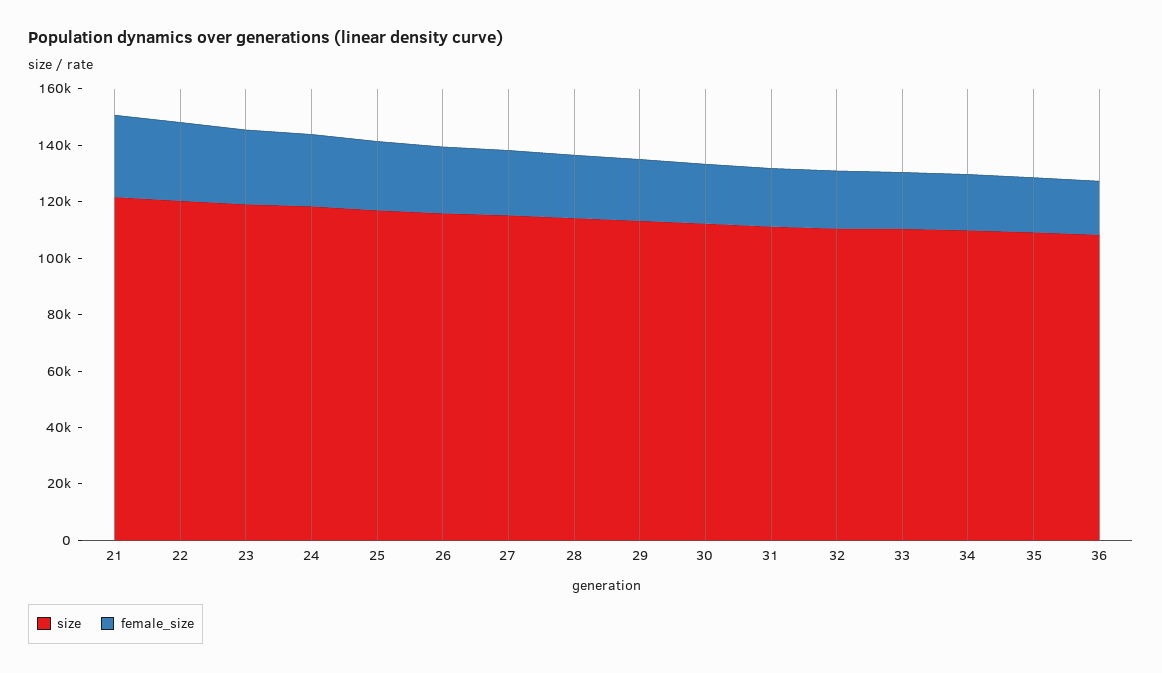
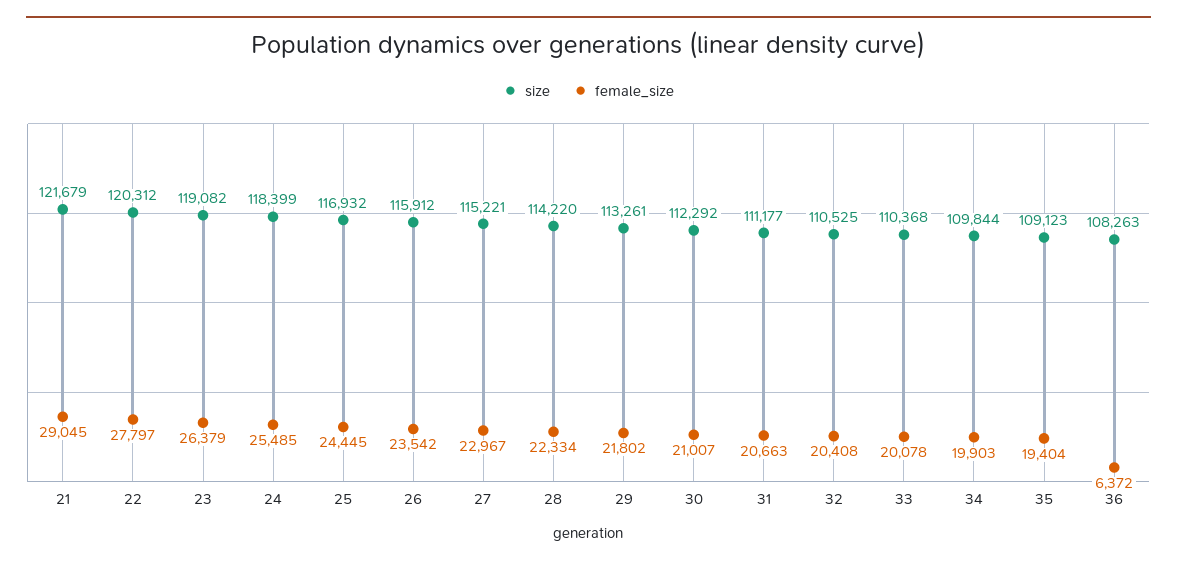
  {
    "size": {
      "21": 121679,
      "22": 120312,
      "23": 119082,
      "24": 118399,
      "25": 116932,
      "26": 115912,
      "27": 115221,
      "28": 114220,
      "29": 113261,
      "30": 112292,
      "31": 111177,
      "32": 110525,
      "33": 110368,
      "34": 109844,
      "35": 109123,
      "36": 108263
    },
    "female_size": {
      "21": 29045,
      "22": 27797,
      "23": 26379,
      "24": 25485,
      "25": 24445,
      "26": 23542,
      "27": 22967,
      "28": 22334,
      "29": 21802,
      "30": 21007,
      "31": 20663,
      "32": 20408,
      "33": 20078,
      "34": 19903,
      "35": 19404,
-     "36": 20000
+     "36": 6372
    }
  }

